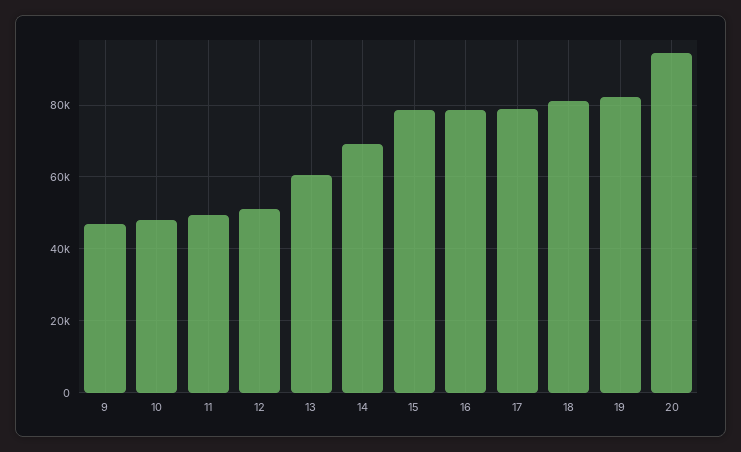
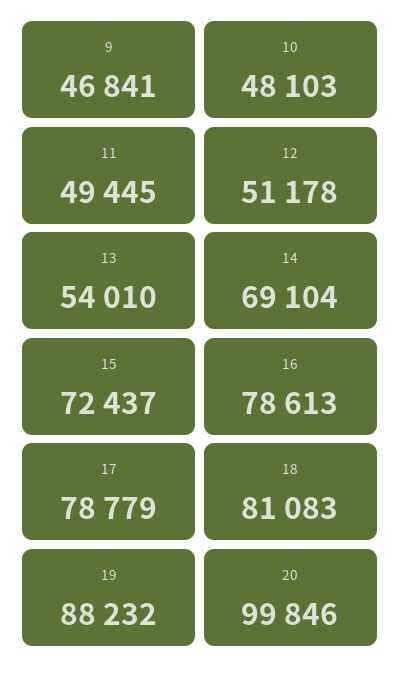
  {
    "9": 46841,
    "10": 48103,
    "11": 49445,
    "12": 51178,
-   "13": 60000,
+   "13": 54010,
    "14": 69104,
-   "15": 78000,
+   "15": 72437,
    "16": 78613,
    "17": 78779,
    "18": 81083,
-   "19": 82000,
+   "19": 88232,
-   "20": 94000
+   "20": 99846
  }

